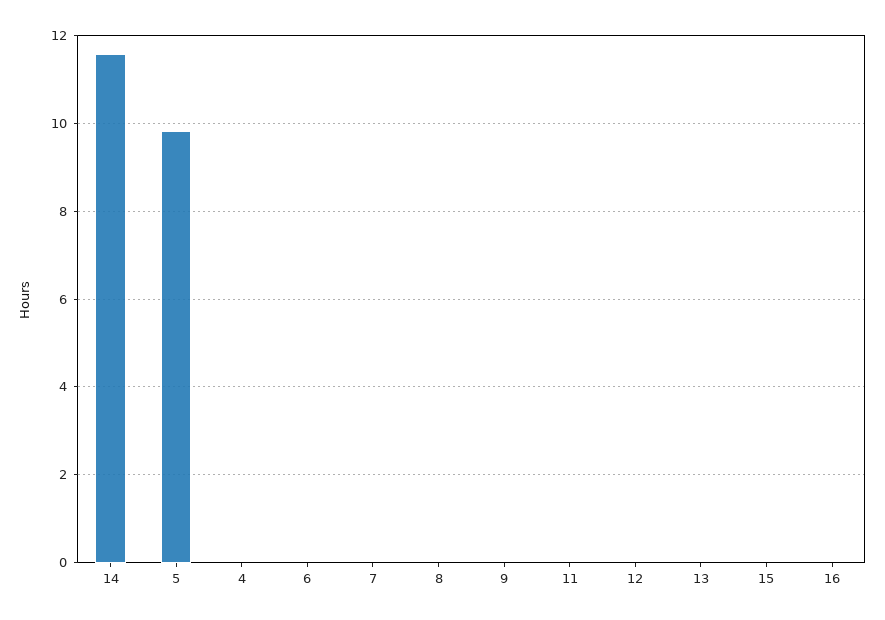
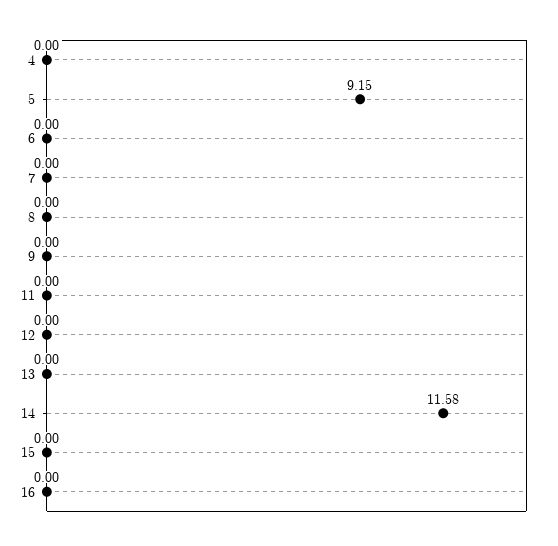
  {
    "14": 11.58,
-   "5": 9.8,
+   "5": 9.15,
    "4": 0,
    "6": 0,
    "7": 0,
    "8": 0,
    "9": 0,
    "11": 0,
    "12": 0,
    "13": 0,
    "15": 0,
    "16": 0
  }

